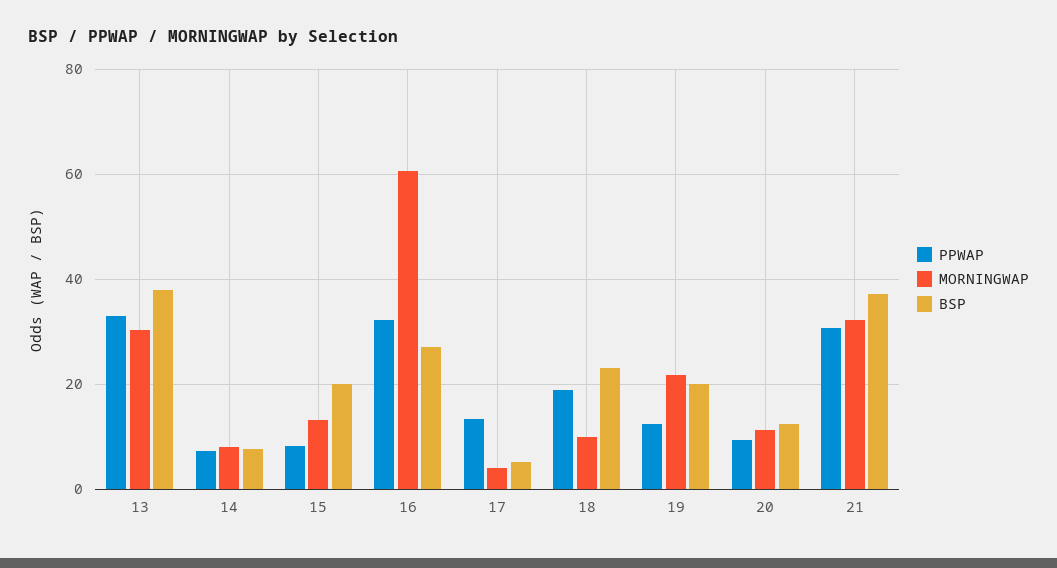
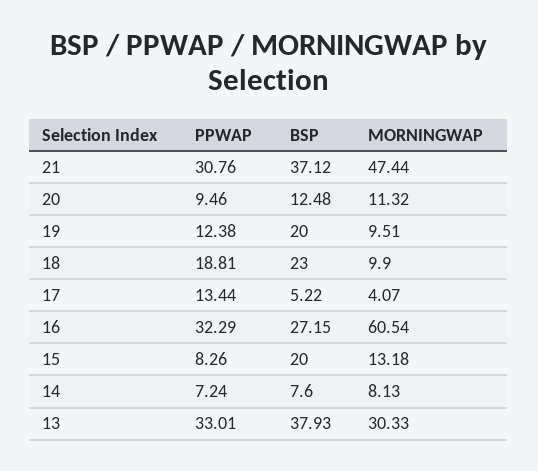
  {
    "PPWAP": {
      "13": 33.01,
      "14": 7.24,
      "15": 8.26,
      "16": 32.29,
      "17": 13.44,
      "18": 18.81,
      "19": 12.38,
      "20": 9.46,
      "21": 30.76
    },
    "MORNINGWAP": {
      "13": 30.33,
      "14": 8.13,
      "15": 13.18,
      "16": 60.54,
      "17": 4.07,
      "18": 9.9,
-     "19": 22,
+     "19": 9.51,
      "20": 11.32,
-     "21": 32
+     "21": 47.44
    },
    "BSP": {
      "13": 37.93,
      "14": 7.6,
      "15": 20,
      "16": 27.15,
      "17": 5.22,
      "18": 23,
      "19": 20,
      "20": 12.48,
      "21": 37.12
    }
  }

